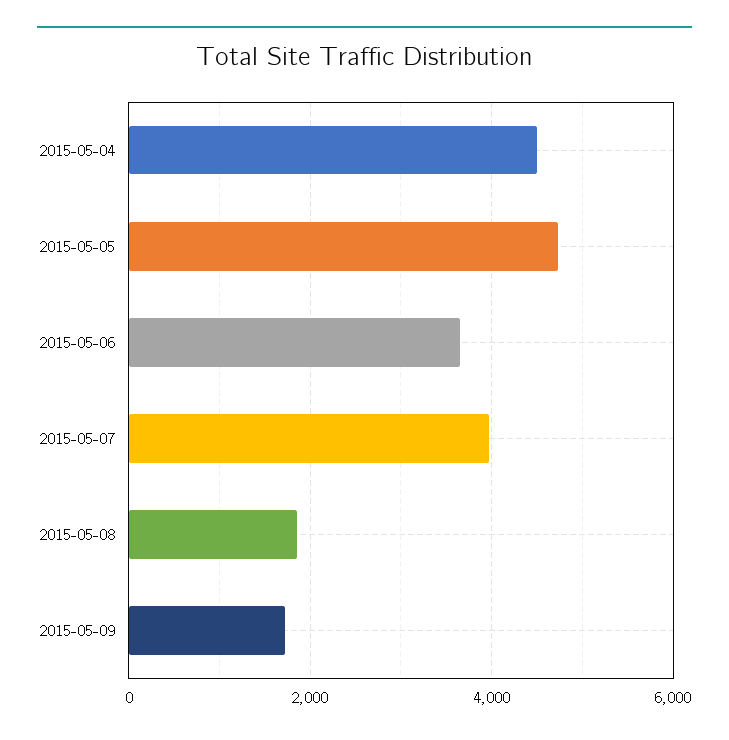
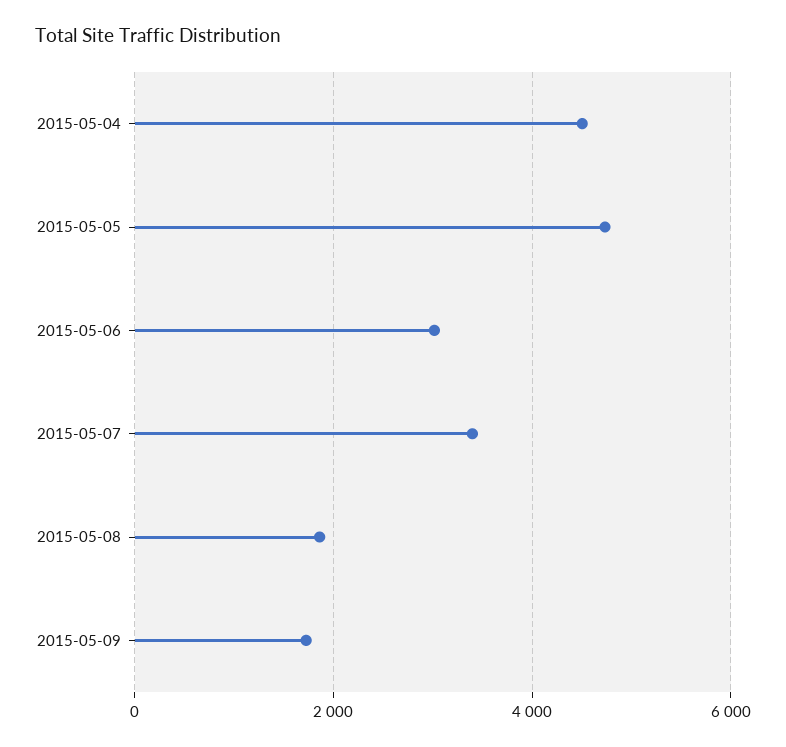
  {
    "2015-05-04": 4600,
    "2015-05-05": 4800,
-   "2015-05-06": 3600,
+   "2015-05-06": 3000,
-   "2015-05-07": 4000,
+   "2015-05-07": 3400,
    "2015-05-08": 1800,
    "2015-05-09": 1800
  }

